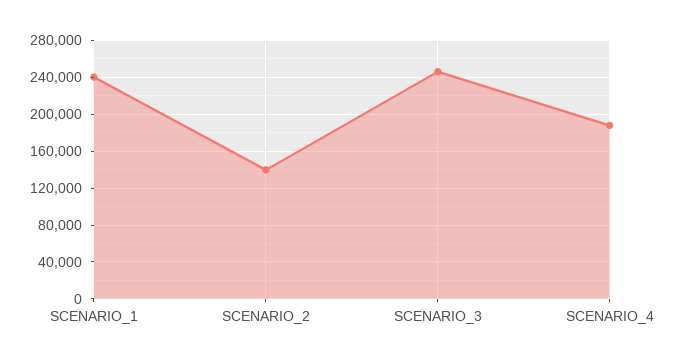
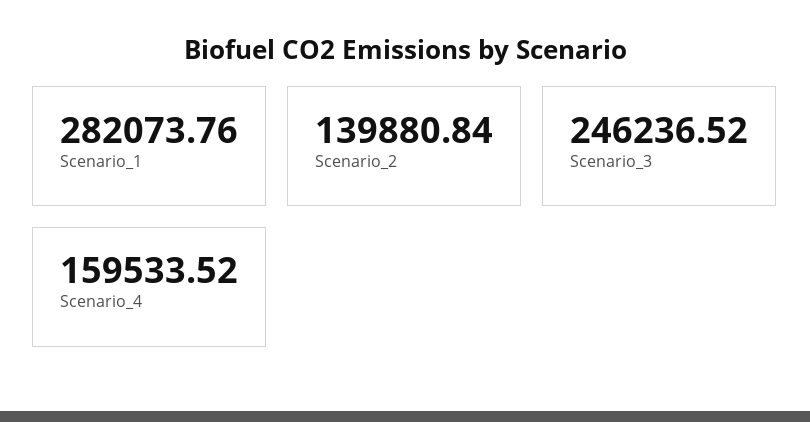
  {
-   "SCENARIO_1": 240000,
+   "SCENARIO_1": 282073.76,
    "SCENARIO_2": 139880.84,
    "SCENARIO_3": 246236.52,
-   "SCENARIO_4": 190000
+   "SCENARIO_4": 159533.52
  }

